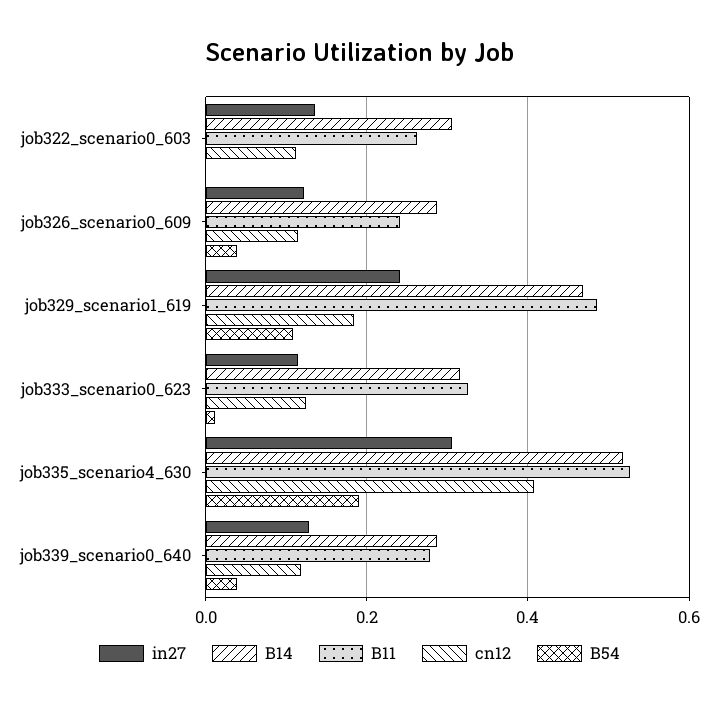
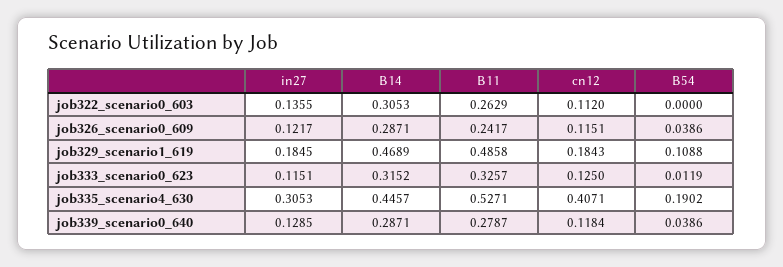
  {
    "in27": {
      "job322_scenario0_603": 0.1355,
      "job326_scenario0_609": 0.1217,
-     "job329_scenario1_619": 0.24,
+     "job329_scenario1_619": 0.1845,
      "job333_scenario0_623": 0.1151,
      "job335_scenario4_630": 0.3053,
      "job339_scenario0_640": 0.1285
    },
    "B14": {
      "job322_scenario0_603": 0.3053,
      "job326_scenario0_609": 0.2871,
      "job329_scenario1_619": 0.4689,
      "job333_scenario0_623": 0.3152,
-     "job335_scenario4_630": 0.52,
+     "job335_scenario4_630": 0.4457,
      "job339_scenario0_640": 0.2871
    },
    "B11": {
      "job322_scenario0_603": 0.2629,
      "job326_scenario0_609": 0.2417,
      "job329_scenario1_619": 0.4858,
      "job333_scenario0_623": 0.3257,
      "job335_scenario4_630": 0.5271,
      "job339_scenario0_640": 0.2787
    },
    "cn12": {
      "job322_scenario0_603": 0.112,
      "job326_scenario0_609": 0.1151,
      "job329_scenario1_619": 0.1843,
      "job333_scenario0_623": 0.125,
      "job335_scenario4_630": 0.4071,
      "job339_scenario0_640": 0.1184
    },
    "B54": {
      "job322_scenario0_603": 0,
      "job326_scenario0_609": 0.0386,
      "job329_scenario1_619": 0.1088,
      "job333_scenario0_623": 0.0119,
      "job335_scenario4_630": 0.1902,
      "job339_scenario0_640": 0.0386
    }
  }

